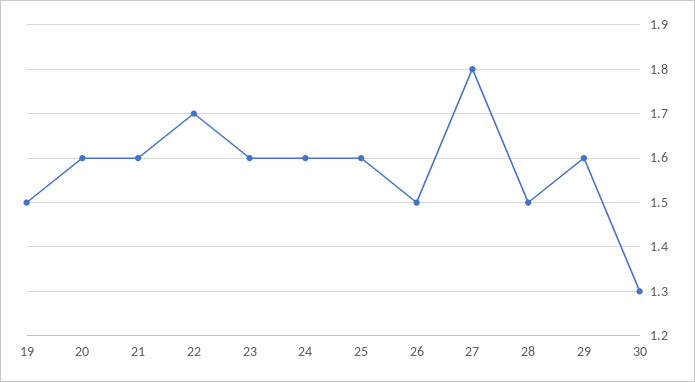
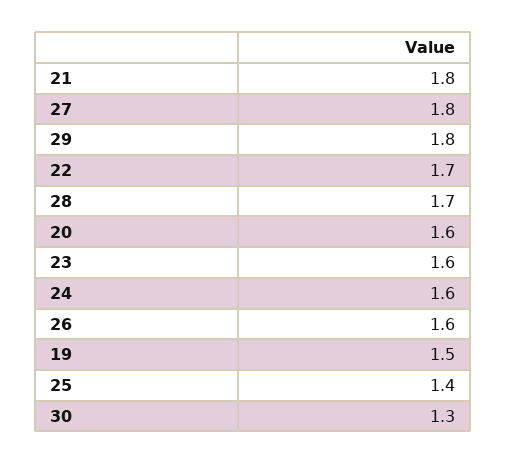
  {
    "19": 1.5,
    "20": 1.6,
-   "21": 1.6,
+   "21": 1.8,
    "22": 1.7,
    "23": 1.6,
    "24": 1.6,
-   "25": 1.6,
+   "25": 1.4,
-   "26": 1.5,
+   "26": 1.6,
    "27": 1.8,
-   "28": 1.5,
+   "28": 1.7,
-   "29": 1.6,
+   "29": 1.8,
    "30": 1.3
  }

